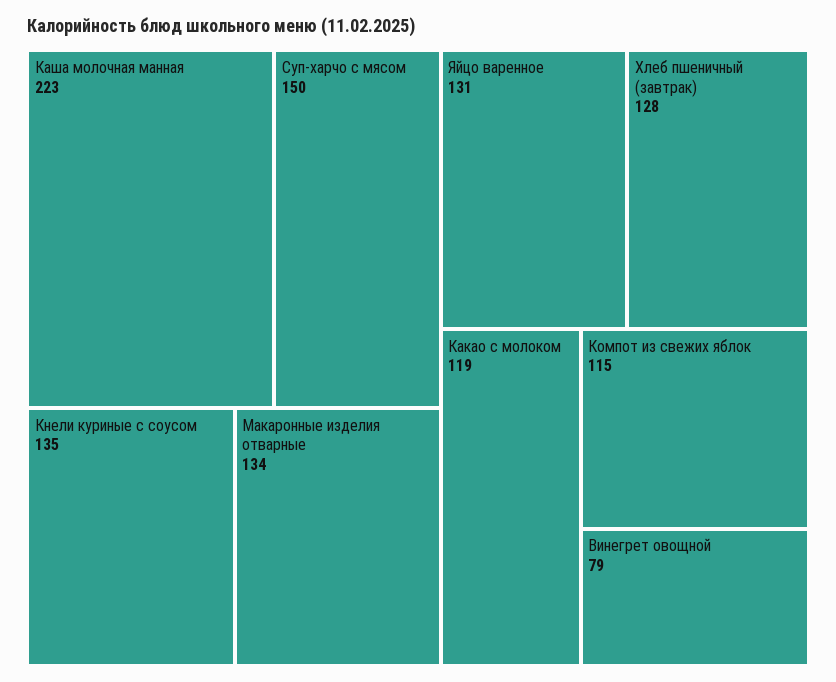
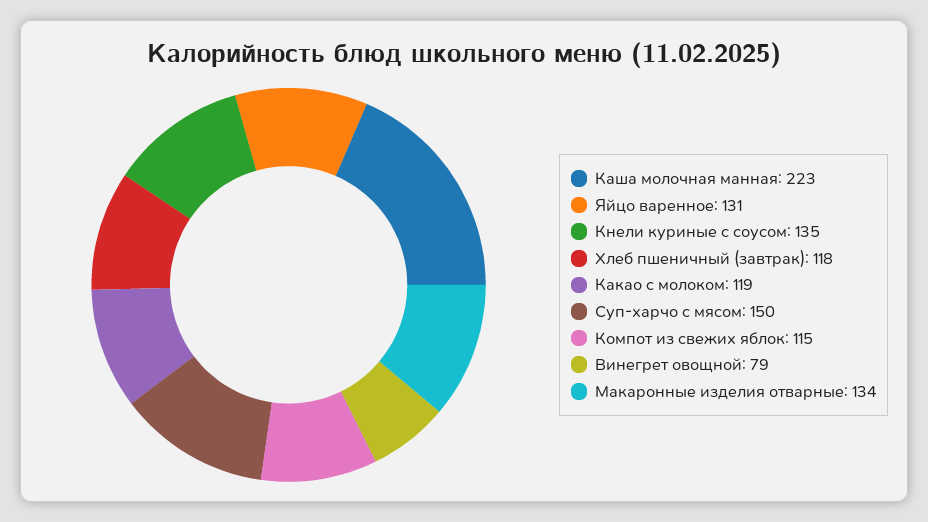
  {
    "Каша молочная манная": 223,
    "Суп-харчо с мясом": 150,
    "Кнели куриные с соусом": 135,
    "Макаронные изделия отварные": 134,
    "Яйцо варенное": 131,
-   "Хлеб пшеничный (завтрак)": 128,
+   "Хлеб пшеничный (завтрак)": 118,
    "Какао с молоком": 119,
    "Компот из свежих яблок": 115,
    "Винегрет овощной": 79
  }

